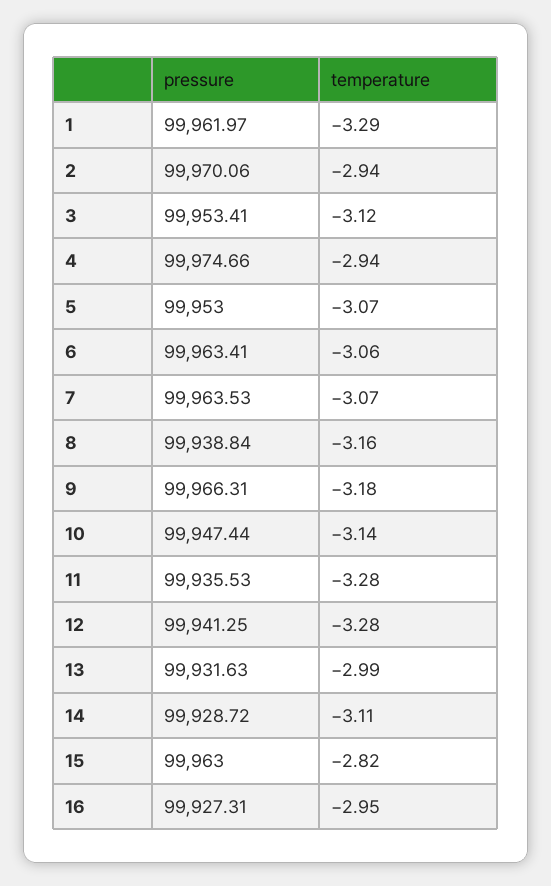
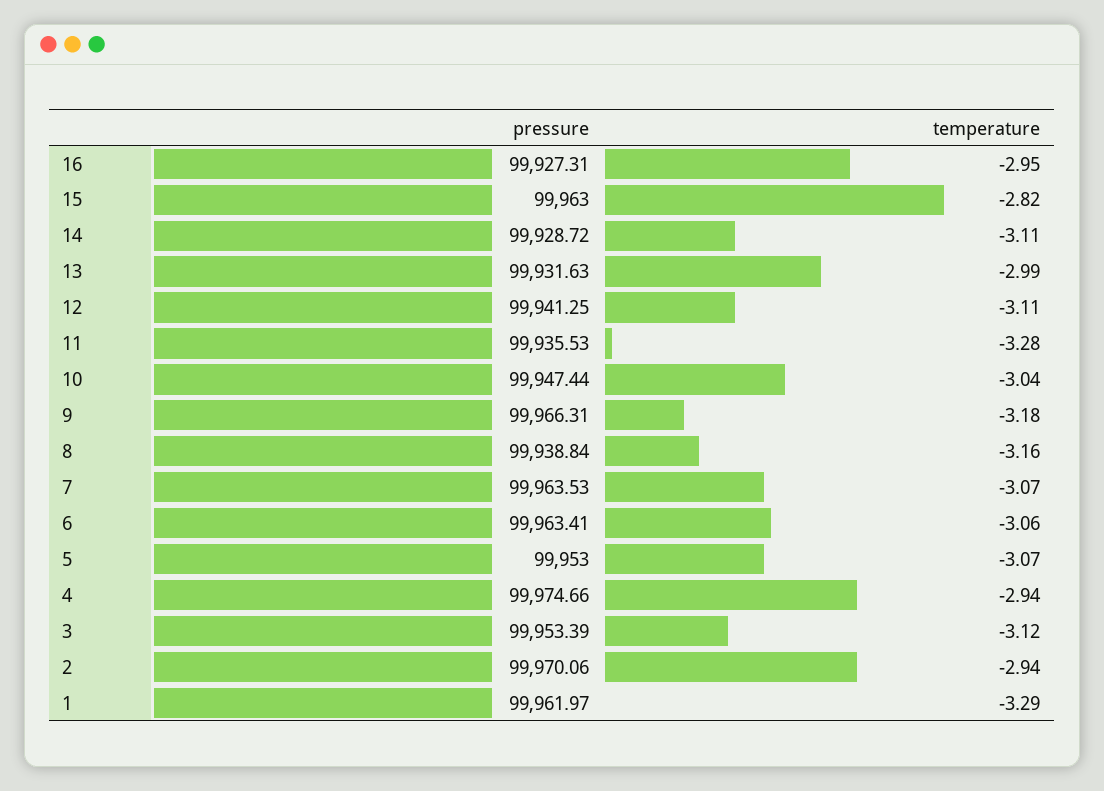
  {
    "pressure": {
      "1": 99961.97,
      "2": 99970.06,
-     "3": 99953.41,
+     "3": 99953.39,
      "4": 99974.66,
      "5": 99953,
      "6": 99963.41,
      "7": 99963.53,
      "8": 99938.84,
      "9": 99966.31,
      "10": 99947.44,
      "11": 99935.53,
      "12": 99941.25,
      "13": 99931.63,
      "14": 99928.72,
      "15": 99963,
      "16": 99927.31
    },
    "temperature": {
      "1": -3.29,
      "2": -2.94,
      "3": -3.12,
      "4": -2.94,
      "5": -3.07,
      "6": -3.06,
      "7": -3.07,
      "8": -3.16,
      "9": -3.18,
-     "10": -3.14,
+     "10": -3.04,
      "11": -3.28,
-     "12": -3.28,
+     "12": -3.11,
      "13": -2.99,
      "14": -3.11,
      "15": -2.82,
      "16": -2.95
    }
  }

